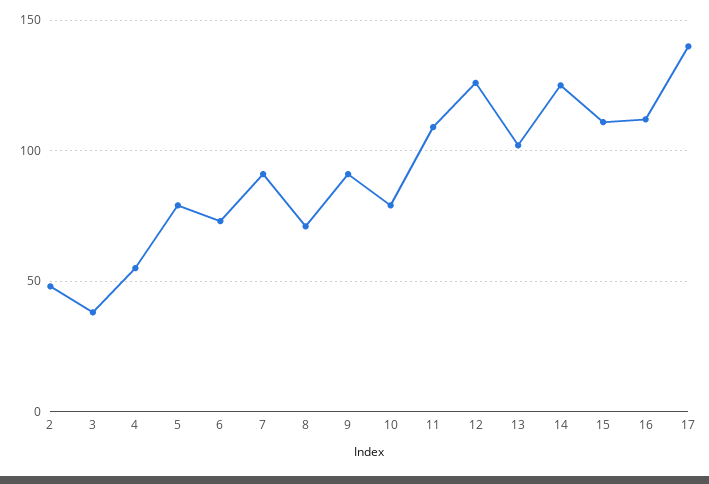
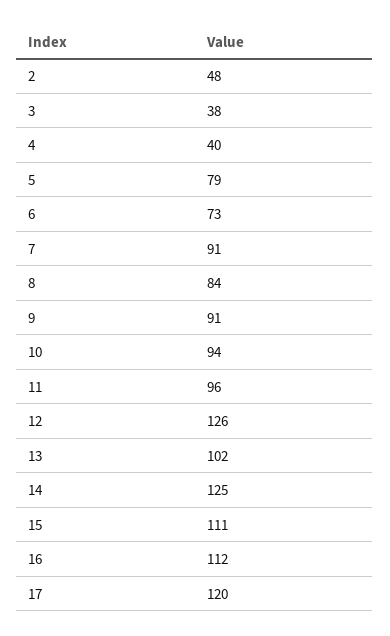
  {
    "2": 48,
    "3": 38,
-   "4": 55,
+   "4": 40,
    "5": 79,
    "6": 73,
    "7": 91,
-   "8": 70,
+   "8": 84,
    "9": 91,
-   "10": 80,
+   "10": 94,
-   "11": 110,
+   "11": 96,
    "12": 126,
    "13": 102,
    "14": 125,
    "15": 111,
    "16": 112,
-   "17": 140
+   "17": 120
  }

